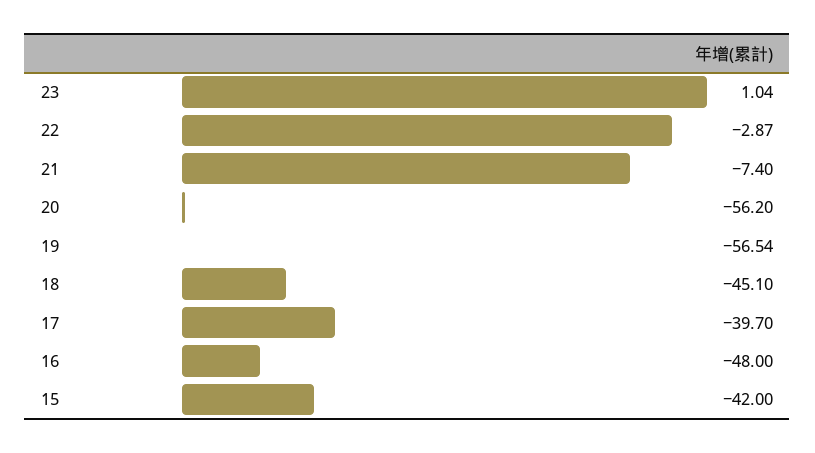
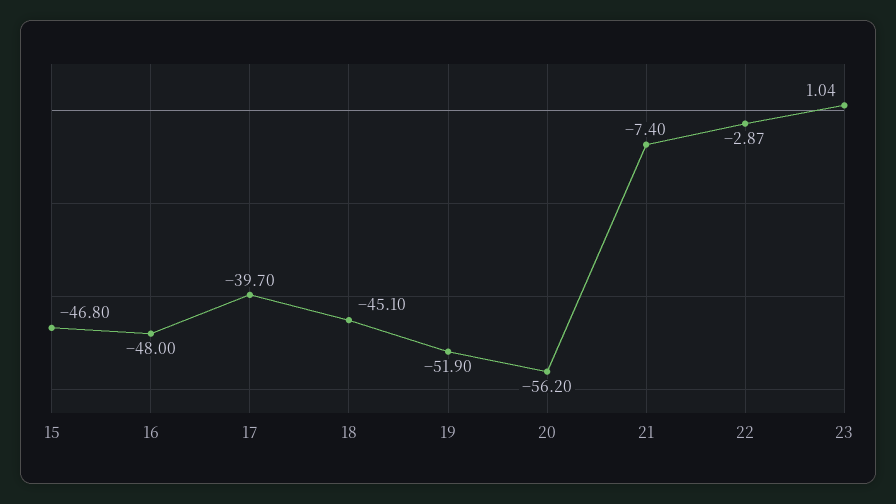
  {
    "23": 1.04,
    "22": -2.87,
    "21": -7.4,
    "20": -56.2,
-   "19": -56.54,
+   "19": -51.9,
    "18": -45.1,
    "17": -39.7,
    "16": -48,
-   "15": -42
+   "15": -46.8
  }

